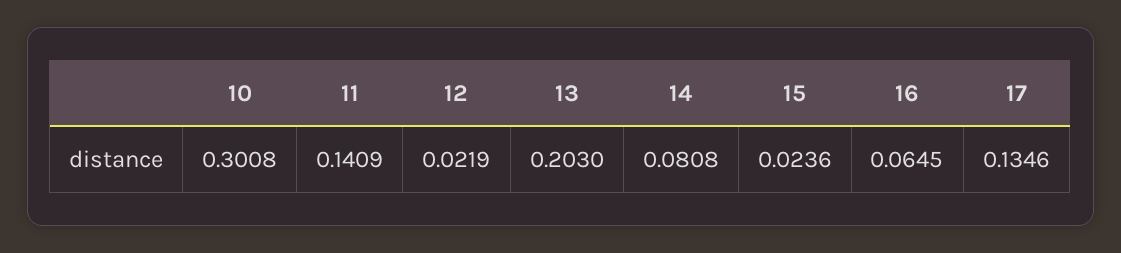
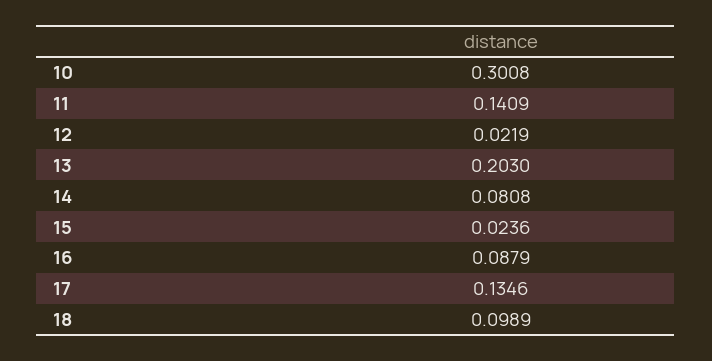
  {
    "10": 0.3008,
    "11": 0.1409,
    "12": 0.0219,
    "13": 0.203,
    "14": 0.0808,
    "15": 0.0236,
-   "16": 0.0645,
+   "16": 0.0879,
-   "17": 0.1346
+   "17": 0.1346,
+   "18": 0.0989
  }

